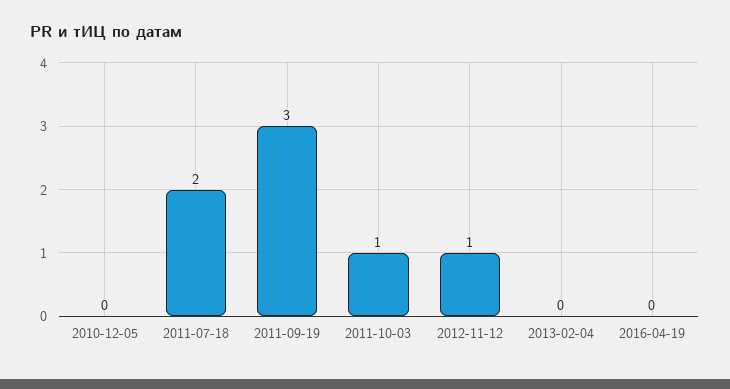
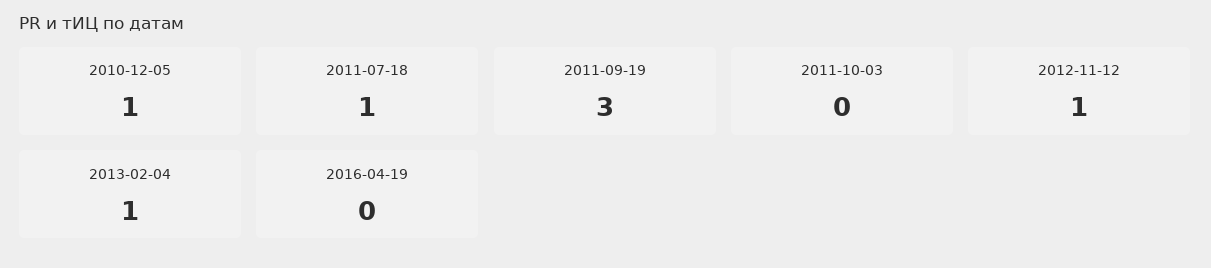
  {
-   "2010-12-05": 0,
+   "2010-12-05": 1,
-   "2011-07-18": 2,
+   "2011-07-18": 1,
    "2011-09-19": 3,
-   "2011-10-03": 1,
+   "2011-10-03": 0,
    "2012-11-12": 1,
-   "2013-02-04": 0,
+   "2013-02-04": 1,
    "2016-04-19": 0
  }

